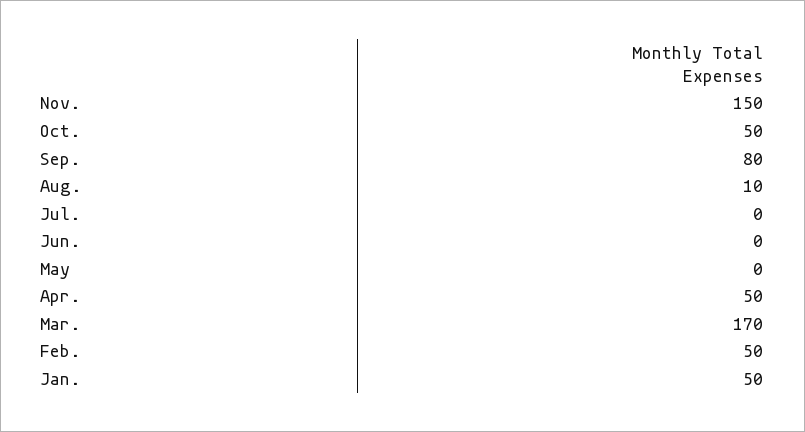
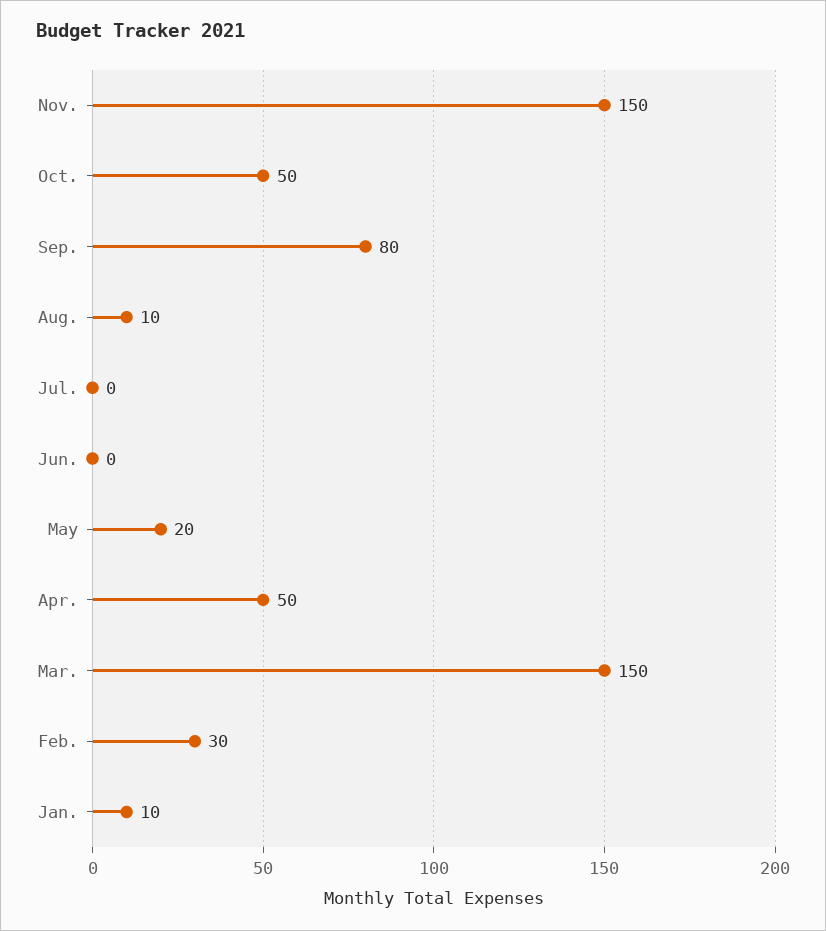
  {
    "Nov.": 150,
    "Oct.": 50,
    "Sep.": 80,
    "Aug.": 10,
    "Jul.": 0,
    "Jun.": 0,
-   "May": 0,
+   "May": 20,
    "Apr.": 50,
-   "Mar.": 170,
+   "Mar.": 150,
-   "Feb.": 50,
+   "Feb.": 30,
-   "Jan.": 50
+   "Jan.": 10
  }

